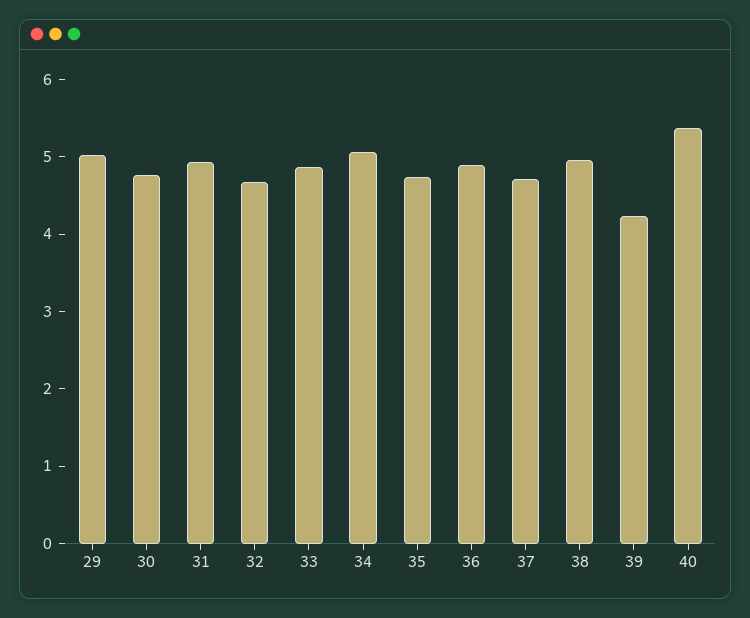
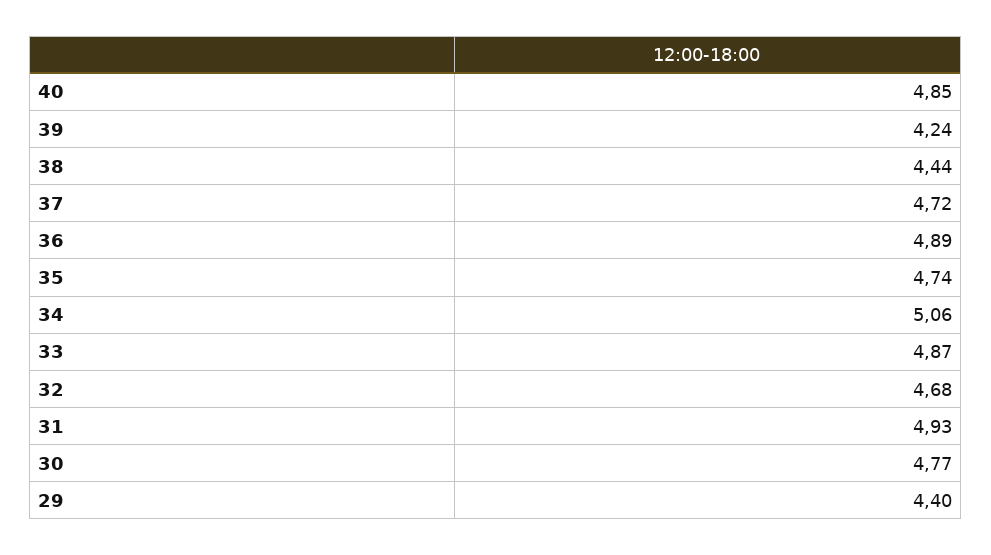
  {
-   "29": 5,
+   "29": 4.4,
    "30": 4.77,
    "31": 4.93,
    "32": 4.68,
    "33": 4.87,
    "34": 5.06,
    "35": 4.74,
    "36": 4.89,
    "37": 4.72,
-   "38": 5,
+   "38": 4.44,
    "39": 4.24,
-   "40": 5.4
+   "40": 4.85
  }

